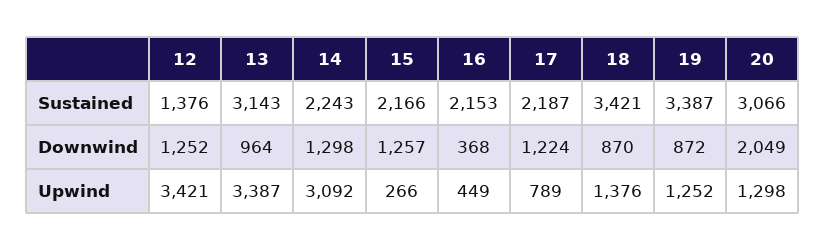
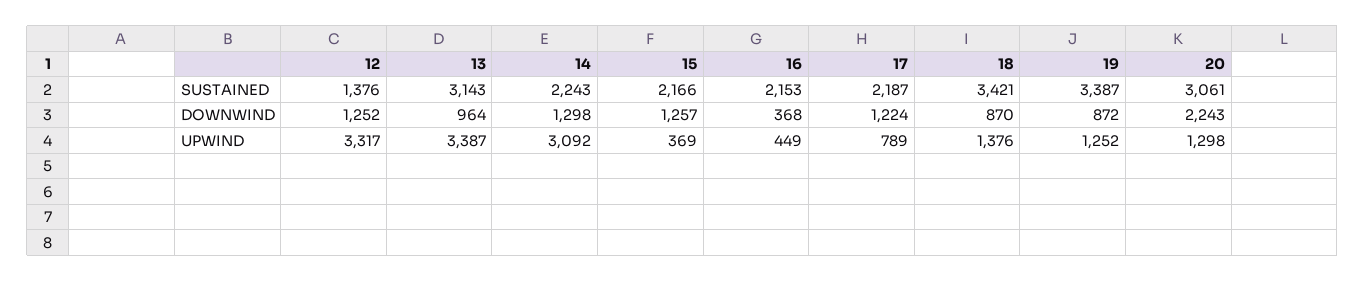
  {
    "12": {
      "Sustained": 1376,
      "Downwind": 1252,
-     "Upwind": 3421
+     "Upwind": 3317
    },
    "13": {
      "Sustained": 3143,
      "Downwind": 964,
      "Upwind": 3387
    },
    "14": {
      "Sustained": 2243,
      "Downwind": 1298,
      "Upwind": 3092
    },
    "15": {
      "Sustained": 2166,
      "Downwind": 1257,
-     "Upwind": 266
+     "Upwind": 369
    },
    "16": {
      "Sustained": 2153,
      "Downwind": 368,
      "Upwind": 449
    },
    "17": {
      "Sustained": 2187,
      "Downwind": 1224,
      "Upwind": 789
    },
    "18": {
      "Sustained": 3421,
      "Downwind": 870,
      "Upwind": 1376
    },
    "19": {
      "Sustained": 3387,
      "Downwind": 872,
      "Upwind": 1252
    },
    "20": {
-     "Sustained": 3066,
+     "Sustained": 3061,
-     "Downwind": 2049,
+     "Downwind": 2243,
      "Upwind": 1298
    }
  }

